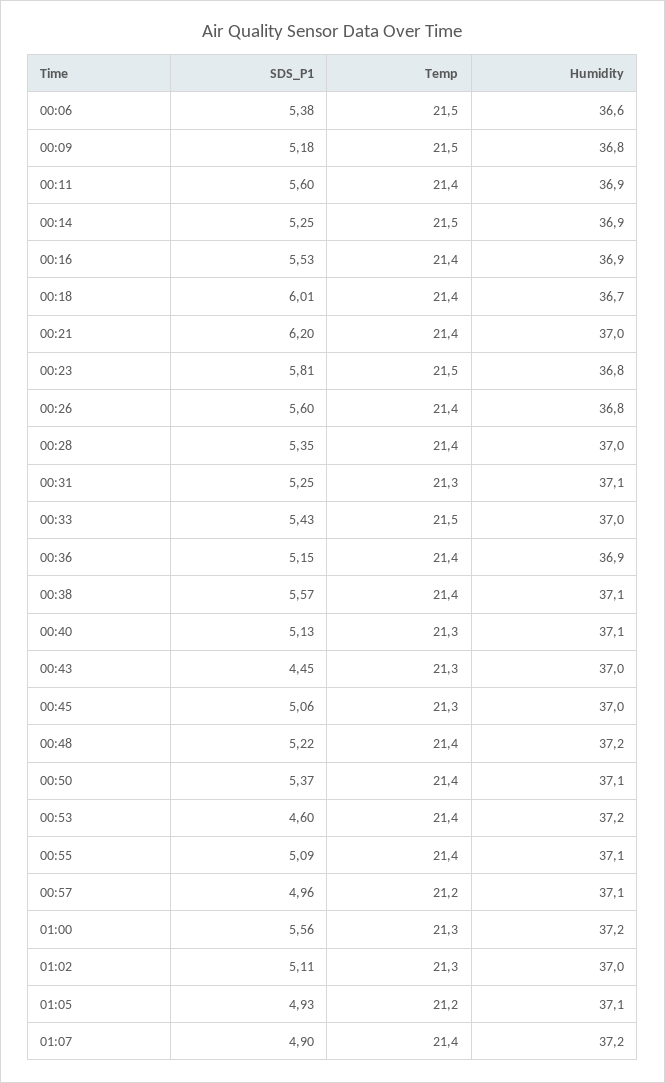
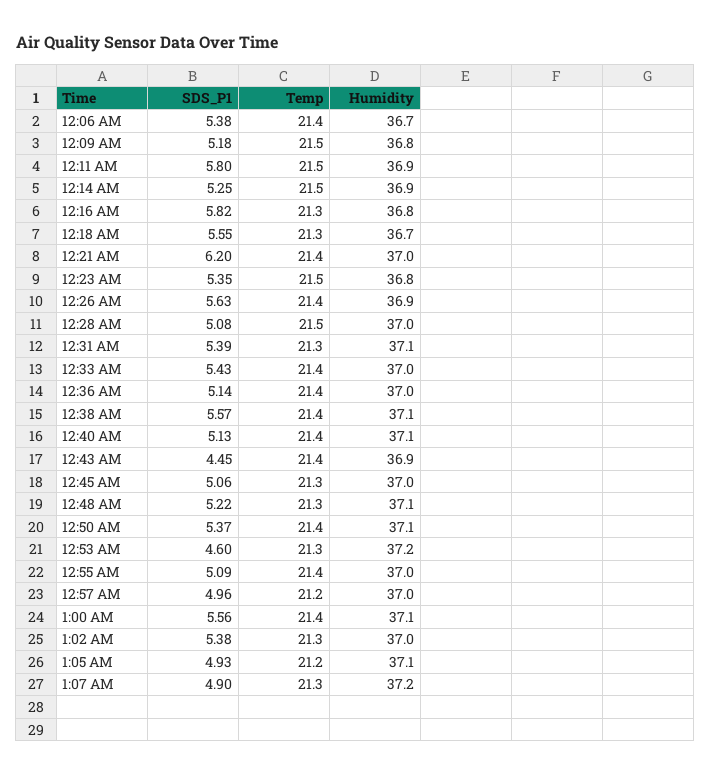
  {
    "SDS_P1": {
      "00:06": 5.38,
      "00:09": 5.18,
-     "00:11": 5.6,
+     "00:11": 5.8,
      "00:14": 5.25,
-     "00:16": 5.53,
+     "00:16": 5.82,
-     "00:18": 6.01,
+     "00:18": 5.55,
      "00:21": 6.2,
-     "00:23": 5.81,
+     "00:23": 5.35,
-     "00:26": 5.6,
+     "00:26": 5.63,
-     "00:28": 5.35,
+     "00:28": 5.08,
-     "00:31": 5.25,
+     "00:31": 5.39,
      "00:33": 5.43,
-     "00:36": 5.15,
+     "00:36": 5.14,
      "00:38": 5.57,
      "00:40": 5.13,
      "00:43": 4.45,
      "00:45": 5.06,
      "00:48": 5.22,
      "00:50": 5.37,
      "00:53": 4.6,
      "00:55": 5.09,
      "00:57": 4.96,
      "01:00": 5.56,
-     "01:02": 5.11,
+     "01:02": 5.38,
      "01:05": 4.93,
      "01:07": 4.9
    },
    "Temp": {
-     "00:06": 21.5,
+     "00:06": 21.4,
      "00:09": 21.5,
-     "00:11": 21.4,
+     "00:11": 21.5,
      "00:14": 21.5,
-     "00:16": 21.4,
+     "00:16": 21.3,
-     "00:18": 21.4,
+     "00:18": 21.3,
      "00:21": 21.4,
      "00:23": 21.5,
      "00:26": 21.4,
-     "00:28": 21.4,
+     "00:28": 21.5,
      "00:31": 21.3,
-     "00:33": 21.5,
+     "00:33": 21.4,
      "00:36": 21.4,
      "00:38": 21.4,
-     "00:40": 21.3,
+     "00:40": 21.4,
-     "00:43": 21.3,
+     "00:43": 21.4,
      "00:45": 21.3,
-     "00:48": 21.4,
+     "00:48": 21.3,
      "00:50": 21.4,
-     "00:53": 21.4,
+     "00:53": 21.3,
      "00:55": 21.4,
      "00:57": 21.2,
-     "01:00": 21.3,
+     "01:00": 21.4,
      "01:02": 21.3,
      "01:05": 21.2,
-     "01:07": 21.4
+     "01:07": 21.3
    },
    "Humidity": {
-     "00:06": 36.6,
+     "00:06": 36.7,
      "00:09": 36.8,
      "00:11": 36.9,
      "00:14": 36.9,
-     "00:16": 36.9,
+     "00:16": 36.8,
      "00:18": 36.7,
      "00:21": 37,
      "00:23": 36.8,
-     "00:26": 36.8,
+     "00:26": 36.9,
      "00:28": 37,
      "00:31": 37.1,
      "00:33": 37,
-     "00:36": 36.9,
+     "00:36": 37,
      "00:38": 37.1,
      "00:40": 37.1,
-     "00:43": 37,
+     "00:43": 36.9,
      "00:45": 37,
-     "00:48": 37.2,
+     "00:48": 37.1,
      "00:50": 37.1,
      "00:53": 37.2,
-     "00:55": 37.1,
+     "00:55": 37,
-     "00:57": 37.1,
+     "00:57": 37,
-     "01:00": 37.2,
+     "01:00": 37.1,
      "01:02": 37,
      "01:05": 37.1,
      "01:07": 37.2
    }
  }

